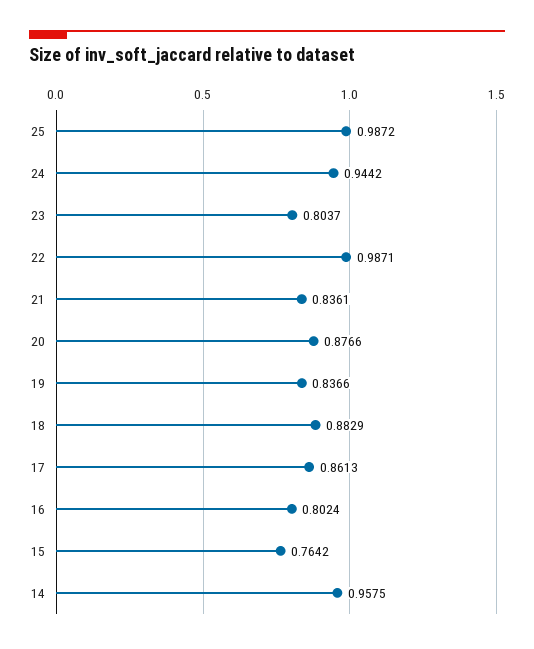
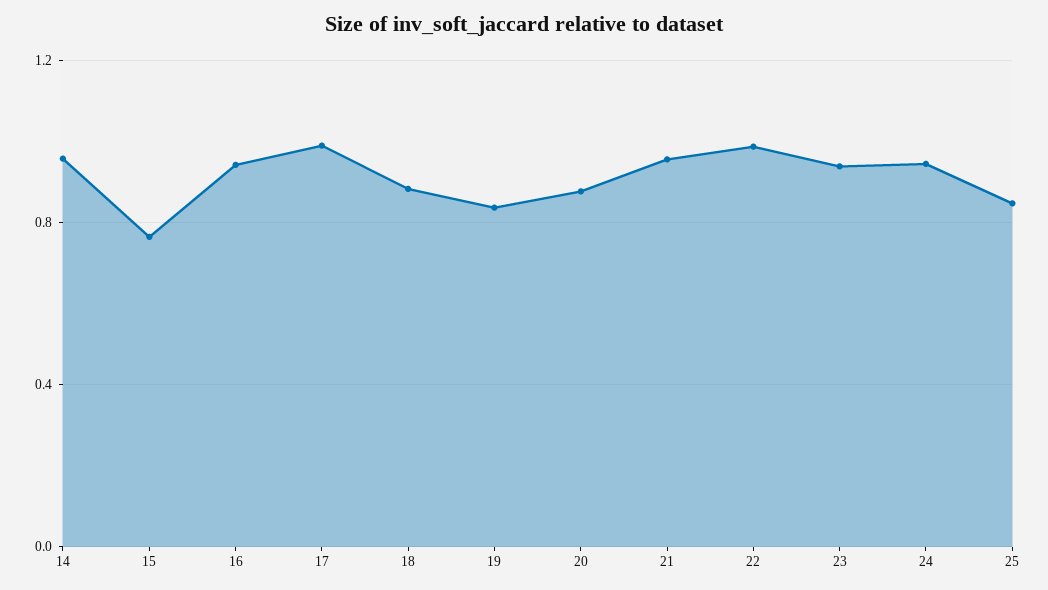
  {
-   "25": 0.9872,
+   "25": 0.85,
    "24": 0.9442,
-   "23": 0.8037,
+   "23": 0.95,
    "22": 0.9871,
-   "21": 0.8361,
+   "21": 0.95,
    "20": 0.8766,
    "19": 0.8366,
    "18": 0.8829,
-   "17": 0.8613,
+   "17": 1,
-   "16": 0.8024,
+   "16": 0.95,
    "15": 0.7642,
    "14": 0.9575
  }

